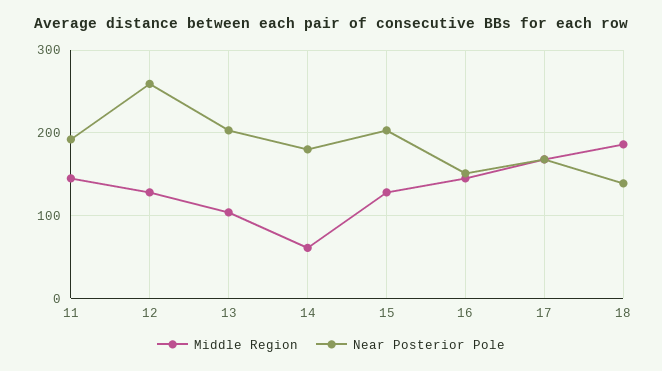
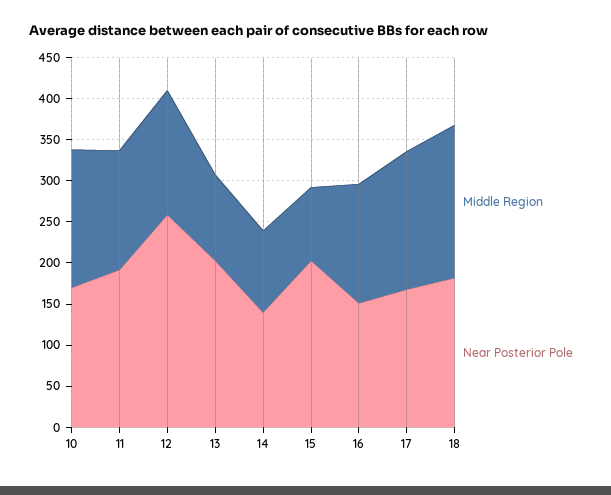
  {
    "Middle Region": {
      "11": 150,
-     "12": 130,
+     "12": 150,
      "13": 100,
-     "14": 60,
+     "14": 100,
-     "15": 130,
+     "15": 90,
      "16": 150,
      "17": 170,
-     "18": 190
+     "18": 190,
+     "10": 170
    },
    "Near Posterior Pole": {
      "11": 190,
      "12": 260,
      "13": 200,
-     "14": 180,
+     "14": 140,
      "15": 200,
      "16": 150,
      "17": 170,
-     "18": 140
+     "18": 180,
+     "10": 170
    }
  }

